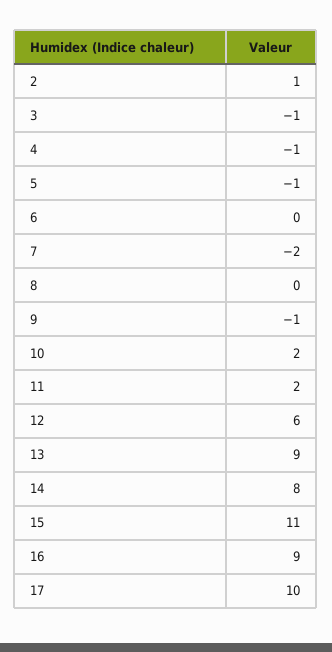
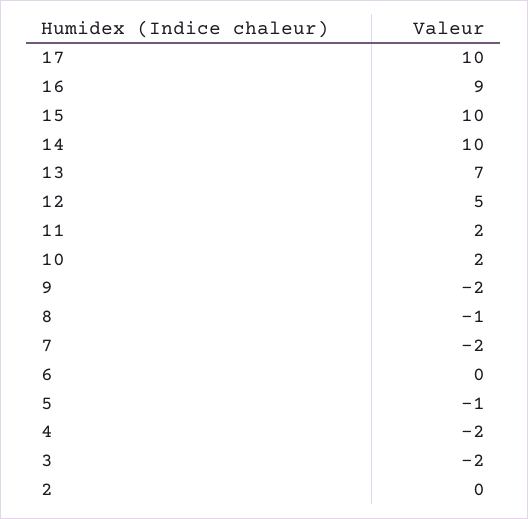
  {
-   "2": 1,
+   "2": 0,
-   "3": -1,
+   "3": -2,
-   "4": -1,
+   "4": -2,
    "5": -1,
    "6": 0,
    "7": -2,
-   "8": 0,
+   "8": -1,
-   "9": -1,
+   "9": -2,
    "10": 2,
    "11": 2,
-   "12": 6,
+   "12": 5,
-   "13": 9,
+   "13": 7,
-   "14": 8,
+   "14": 10,
-   "15": 11,
+   "15": 10,
    "16": 9,
    "17": 10
  }

